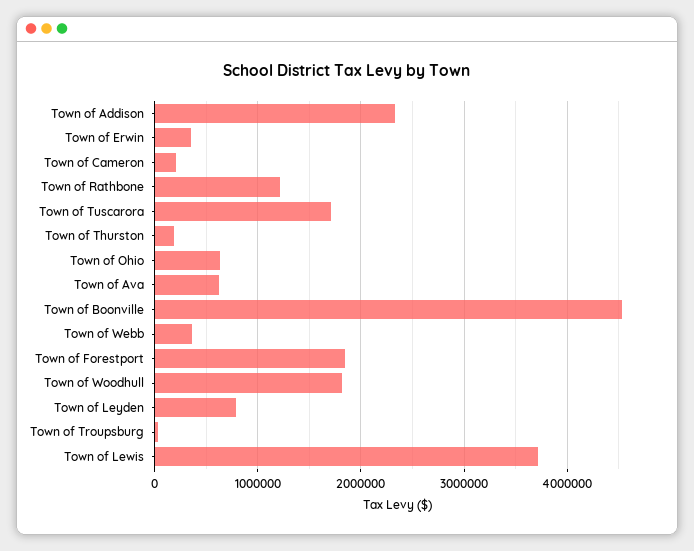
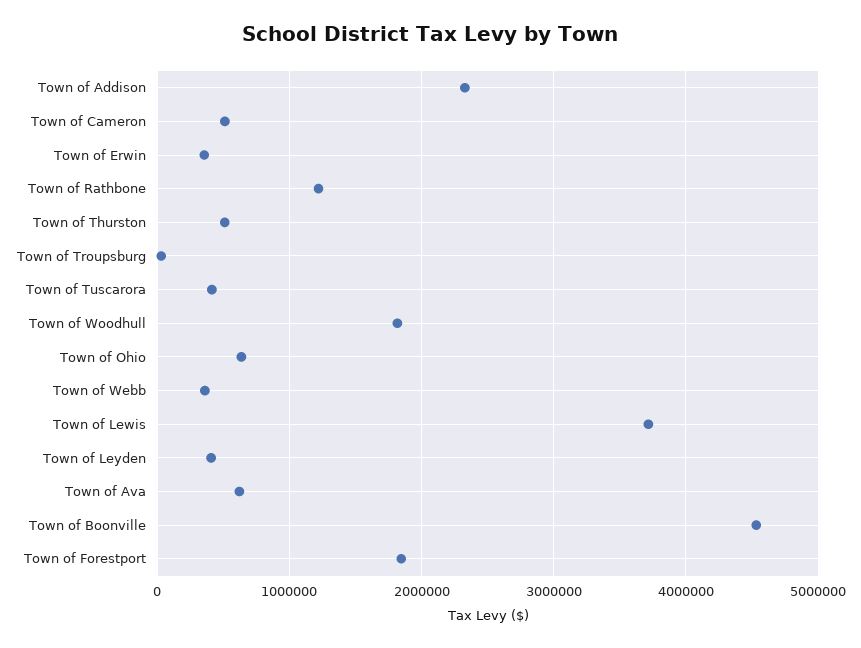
  {
    "Town of Addison": 2300000,
    "Town of Erwin": 400000,
-   "Town of Cameron": 200000,
+   "Town of Cameron": 500000,
    "Town of Rathbone": 1200000,
-   "Town of Tuscarora": 1700000,
+   "Town of Tuscarora": 400000,
-   "Town of Thurston": 200000,
+   "Town of Thurston": 500000,
    "Town of Ohio": 600000,
    "Town of Ava": 600000,
    "Town of Boonville": 4500000,
    "Town of Webb": 400000,
    "Town of Forestport": 1800000,
    "Town of Woodhull": 1800000,
-   "Town of Leyden": 800000,
+   "Town of Leyden": 400000,
    "Town of Troupsburg": 0,
    "Town of Lewis": 3700000
  }

